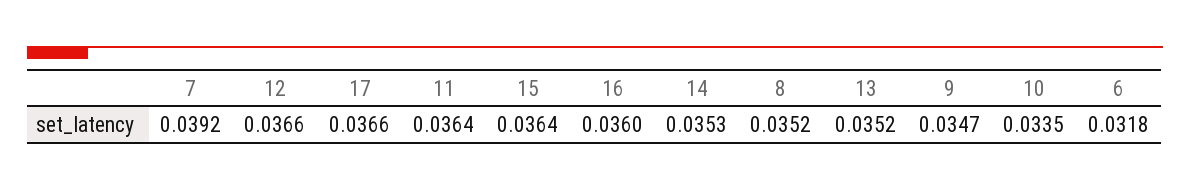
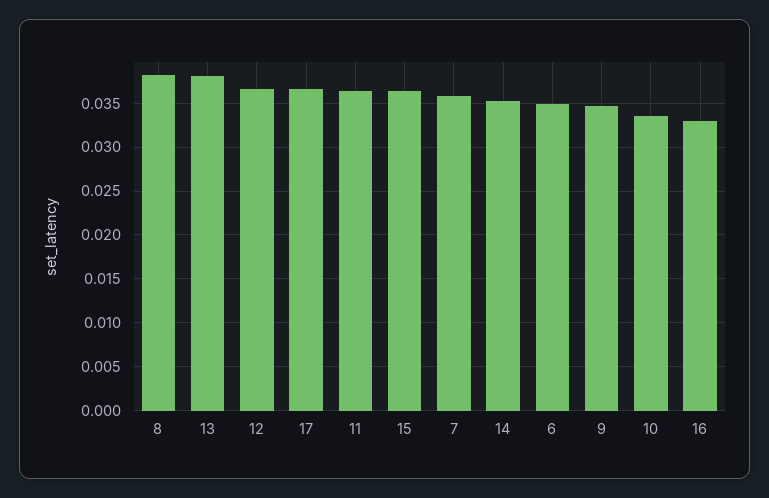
  {
-   "7": 0.0392,
+   "7": 0.036,
    "12": 0.0366,
    "17": 0.0366,
    "11": 0.0364,
    "15": 0.0364,
-   "16": 0.036,
+   "16": 0.033,
    "14": 0.0353,
-   "8": 0.0352,
+   "8": 0.038,
-   "13": 0.0352,
+   "13": 0.038,
    "9": 0.0347,
    "10": 0.0335,
-   "6": 0.0318
+   "6": 0.035
  }

